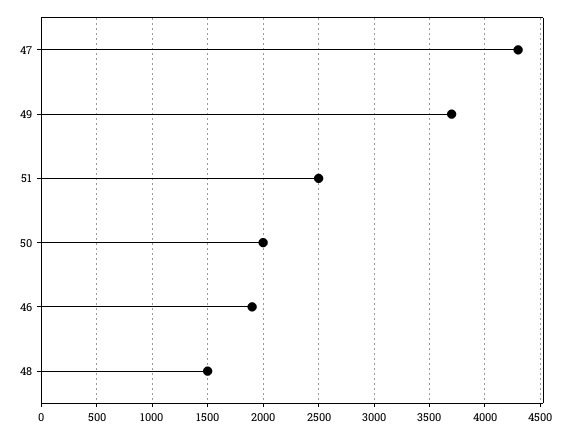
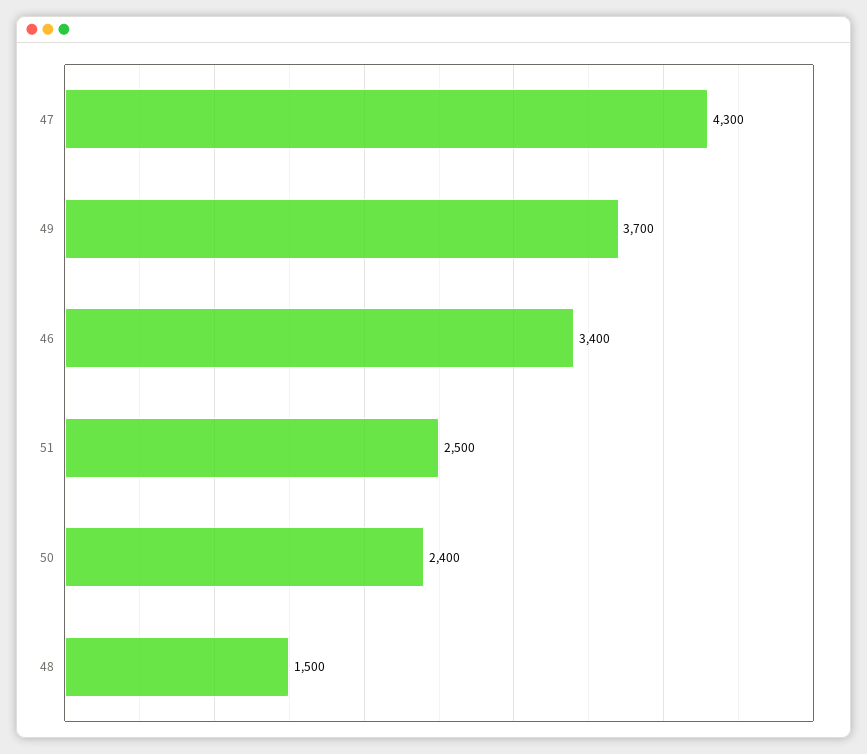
  {
    "47": 4300,
    "49": 3700,
    "51": 2500,
-   "50": 2000,
+   "50": 2400,
-   "46": 1900,
+   "46": 3400,
    "48": 1500
  }

